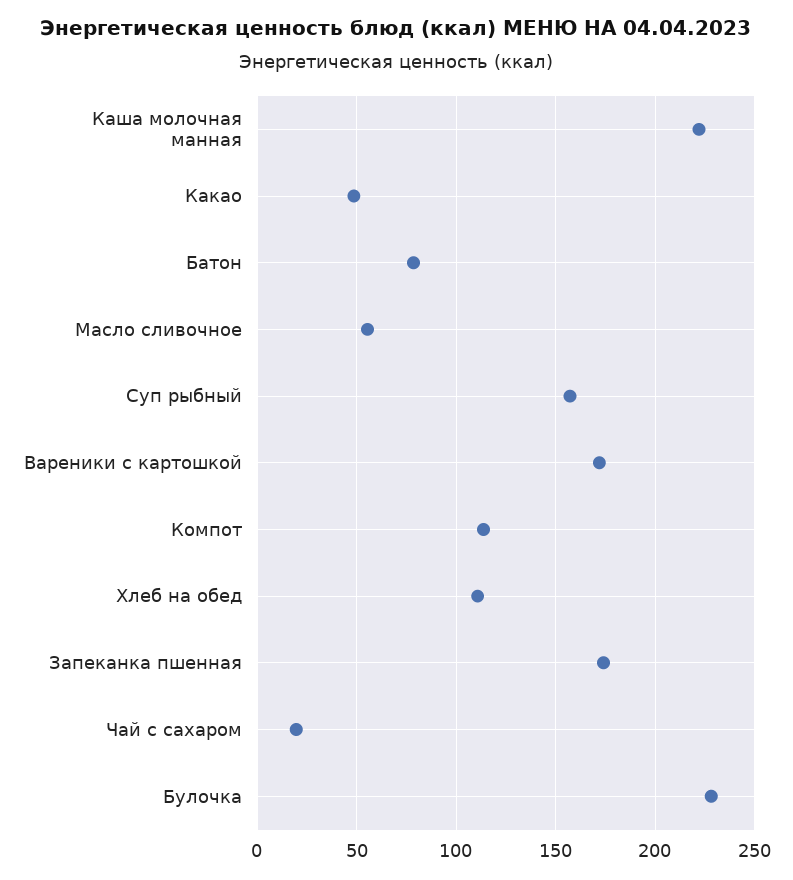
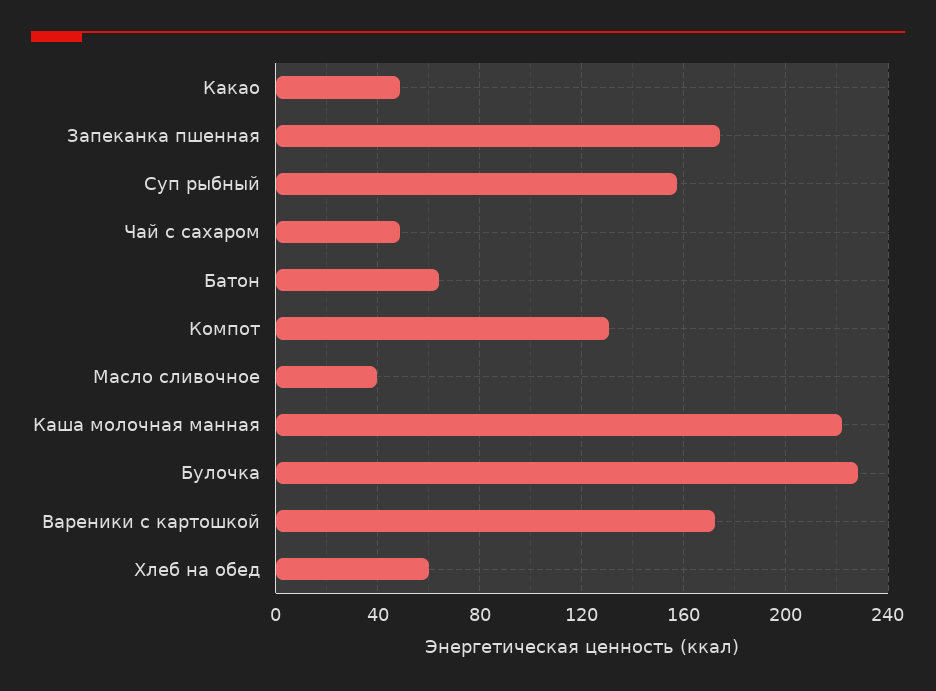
  {
    "Каша молочная манная": 220,
    "Какао": 50,
-   "Батон": 80,
+   "Батон": 65,
-   "Масло сливочное": 55,
+   "Масло сливочное": 40,
    "Суп рыбный": 155,
    "Вареники с картошкой": 170,
-   "Компот": 115,
+   "Компот": 130,
-   "Хлеб на обед": 110,
+   "Хлеб на обед": 60,
    "Запеканка пшенная": 175,
-   "Чай с сахаром": 20,
+   "Чай с сахаром": 50,
    "Булочка": 230
  }

